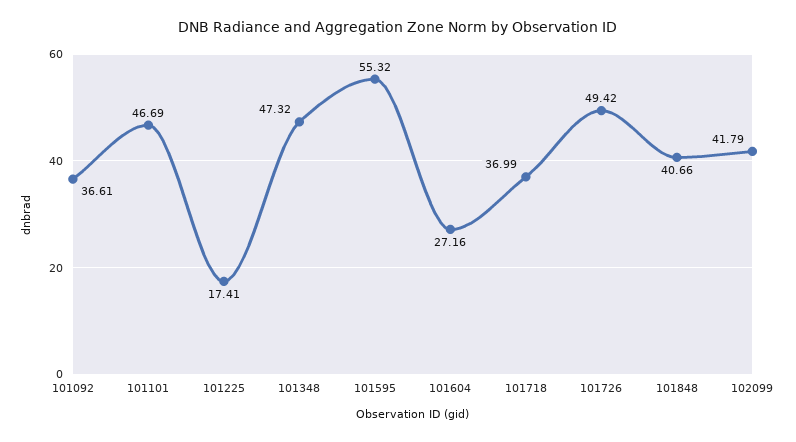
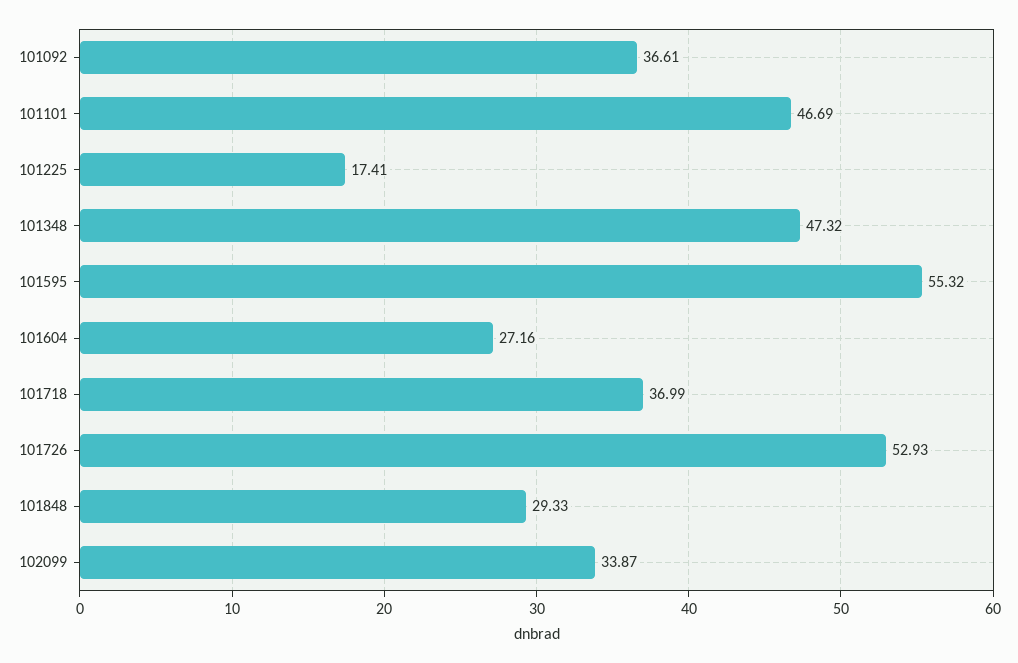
  {
    "101092": 36.61,
    "101101": 46.69,
    "101225": 17.41,
    "101348": 47.32,
    "101595": 55.32,
    "101604": 27.16,
    "101718": 36.99,
-   "101726": 49.42,
+   "101726": 52.93,
-   "101848": 40.66,
+   "101848": 29.33,
-   "102099": 41.79
+   "102099": 33.87
  }

